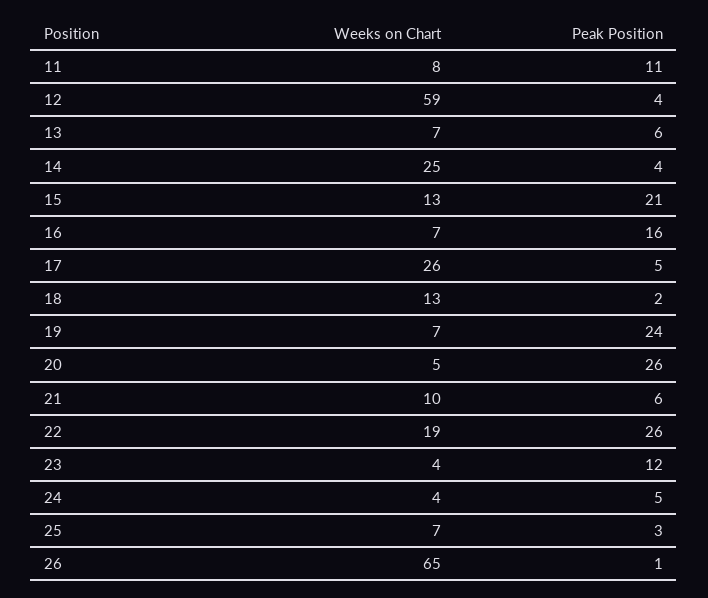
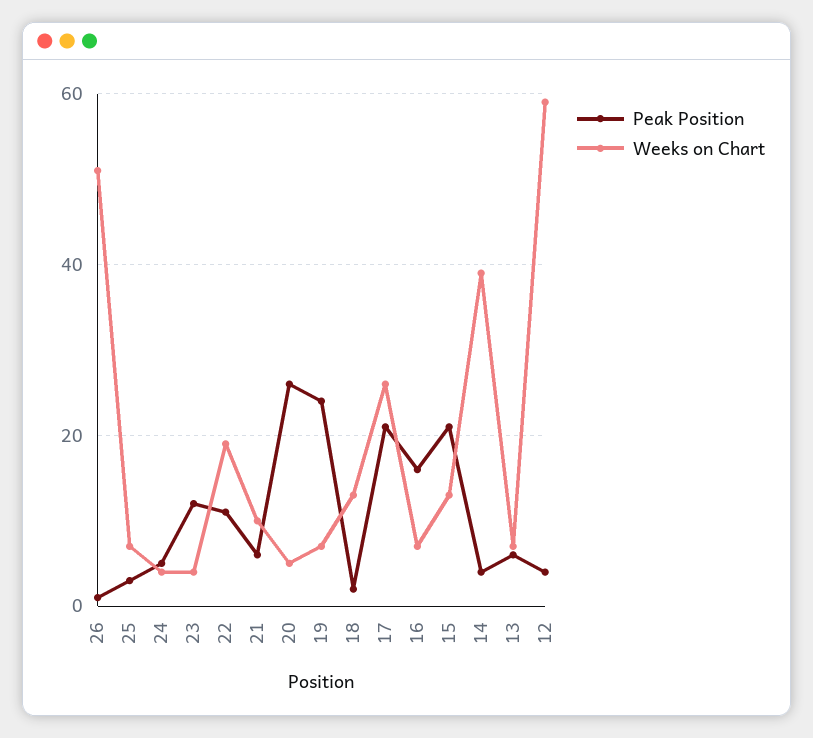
  {
    "Weeks on Chart": {
-     "11": 8,
      "12": 59,
      "13": 7,
-     "14": 25,
+     "14": 40,
      "15": 13,
      "16": 7,
      "17": 26,
      "18": 13,
      "19": 7,
      "20": 5,
      "21": 10,
      "22": 19,
      "23": 4,
      "24": 4,
      "25": 7,
-     "26": 65
+     "26": 50
    },
    "Peak Position": {
-     "11": 11,
      "12": 4,
      "13": 6,
      "14": 4,
      "15": 21,
      "16": 16,
-     "17": 5,
+     "17": 20,
      "18": 2,
      "19": 24,
      "20": 26,
      "21": 6,
-     "22": 26,
+     "22": 10,
      "23": 12,
      "24": 5,
      "25": 3,
      "26": 1
    }
  }

